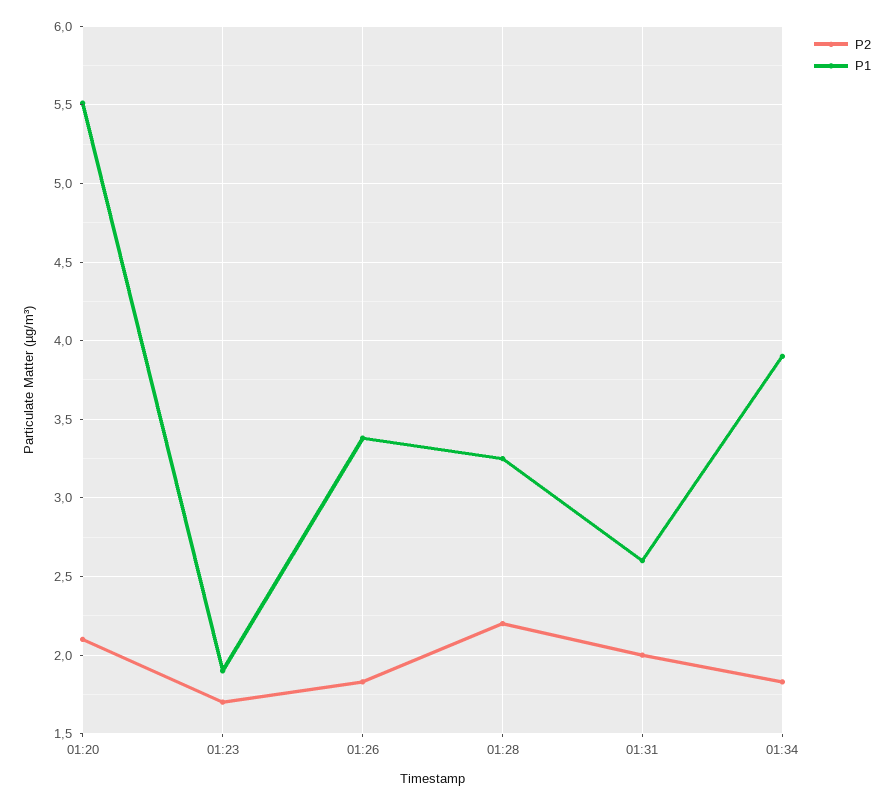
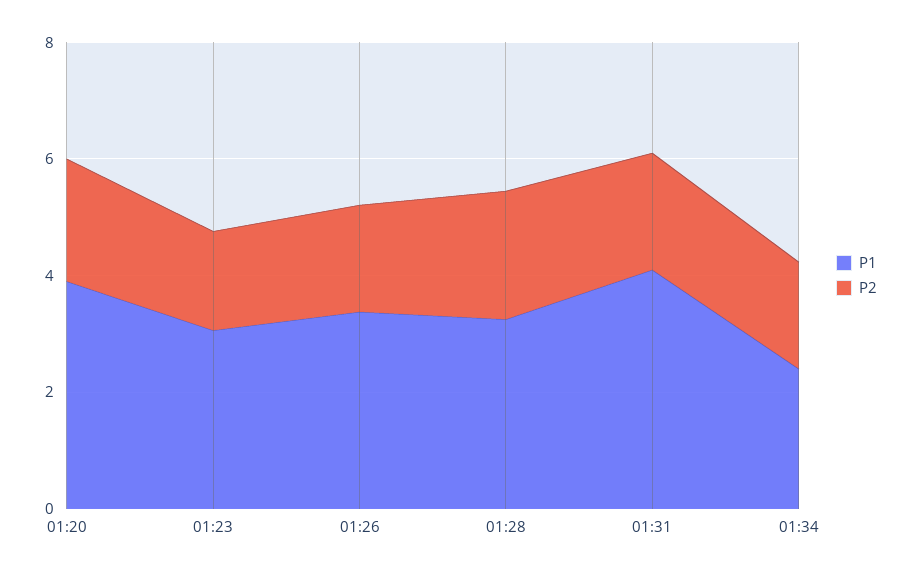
  {
    "P2": {
      "01:20": 2.1,
      "01:23": 1.7,
      "01:26": 1.85,
      "01:28": 2.2,
      "01:31": 2,
      "01:34": 1.85
    },
    "P1": {
-     "01:20": 5.5,
+     "01:20": 4,
-     "01:23": 1.9,
+     "01:23": 3,
      "01:26": 3.4,
      "01:28": 3.25,
-     "01:31": 2.6,
+     "01:31": 4,
-     "01:34": 3.9
+     "01:34": 2.5
    }
  }

